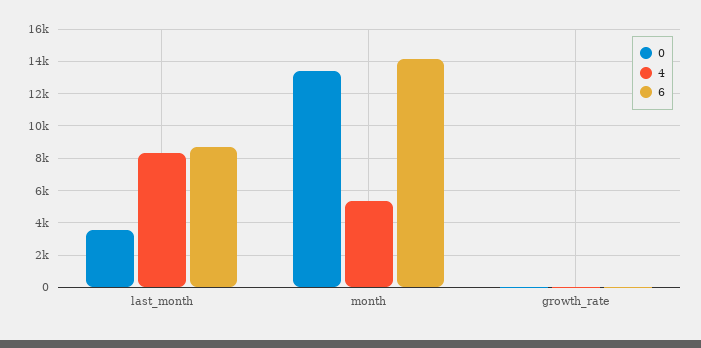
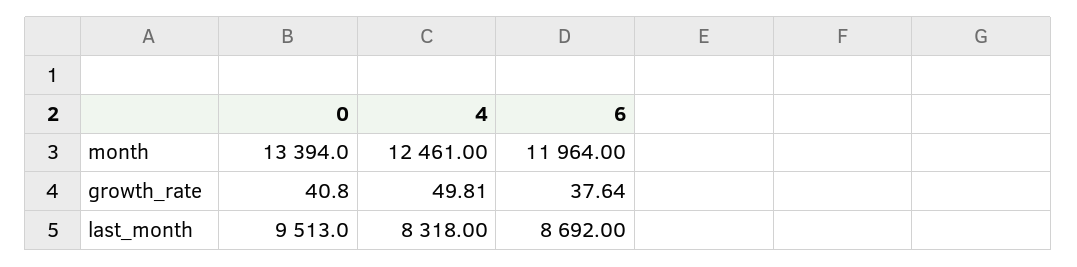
  {
    "0": {
-     "last_month": 3500,
+     "last_month": 9513,
      "month": 13394,
      "growth_rate": 40.8
    },
    "4": {
      "last_month": 8318,
-     "month": 5500,
+     "month": 12461,
      "growth_rate": 49.81
    },
    "6": {
      "last_month": 8692,
-     "month": 14000,
+     "month": 11964,
      "growth_rate": 37.64
    }
  }

